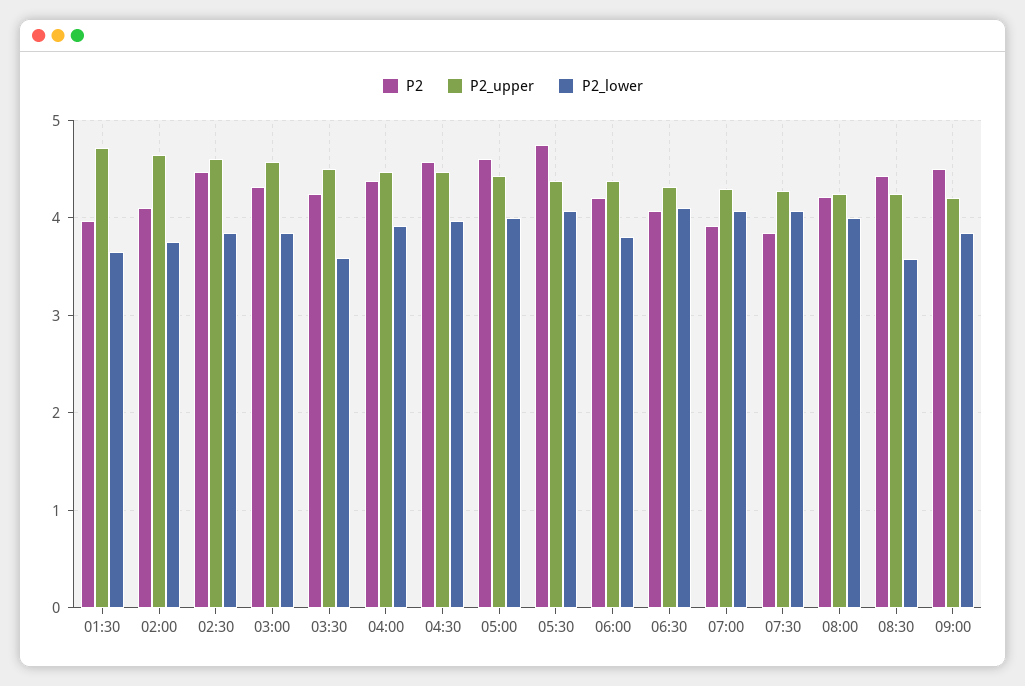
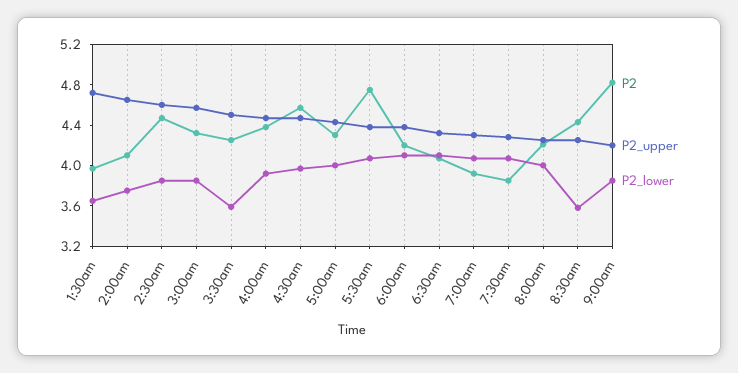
  {
    "P2": {
      "01:30": 4,
      "02:00": 4.1,
      "02:30": 4.5,
      "03:00": 4.3,
      "03:30": 4.3,
      "04:00": 4.4,
      "04:30": 4.6,
-     "05:00": 4.6,
+     "05:00": 4.3,
      "05:30": 4.8,
      "06:00": 4.2,
      "06:30": 4.1,
      "07:00": 3.9,
      "07:30": 3.9,
      "08:00": 4.2,
      "08:30": 4.4,
-     "09:00": 4.5
+     "09:00": 4.8
    },
    "P2_upper": {
      "01:30": 4.7,
      "02:00": 4.7,
      "02:30": 4.6,
      "03:00": 4.6,
      "03:30": 4.5,
      "04:00": 4.5,
      "04:30": 4.5,
      "05:00": 4.4,
      "05:30": 4.4,
      "06:00": 4.4,
      "06:30": 4.3,
      "07:00": 4.3,
      "07:30": 4.3,
      "08:00": 4.3,
      "08:30": 4.3,
      "09:00": 4.2
    },
    "P2_lower": {
      "01:30": 3.7,
      "02:00": 3.8,
      "02:30": 3.9,
      "03:00": 3.9,
      "03:30": 3.6,
      "04:00": 3.9,
      "04:30": 4,
      "05:00": 4,
      "05:30": 4.1,
-     "06:00": 3.8,
+     "06:00": 4.1,
      "06:30": 4.1,
      "07:00": 4.1,
      "07:30": 4.1,
      "08:00": 4,
      "08:30": 3.6,
      "09:00": 3.9
    }
  }

